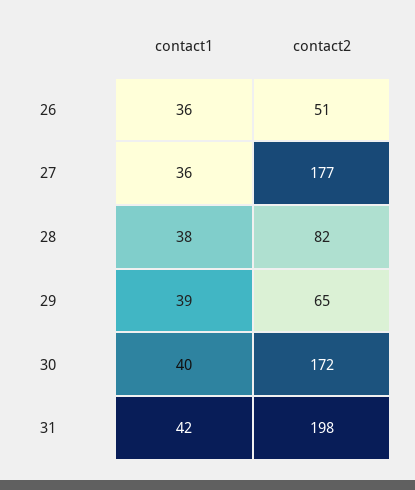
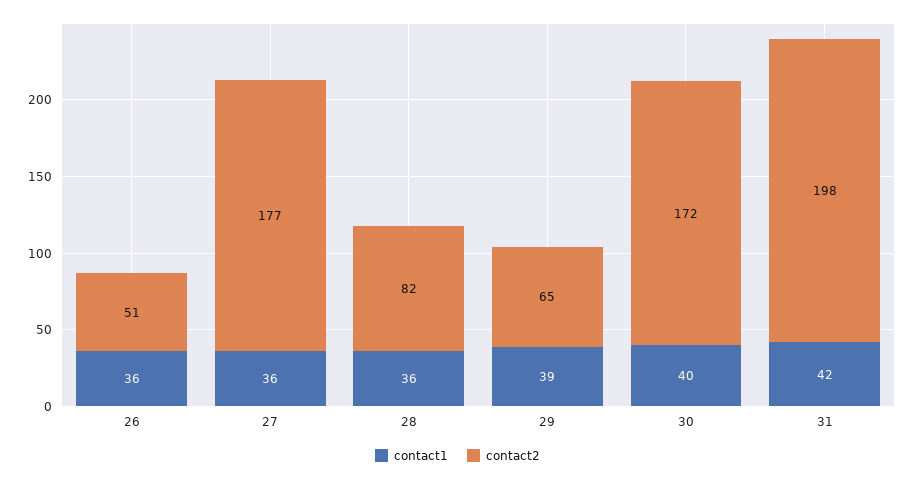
  {
    "contact1": {
      "26": 36,
      "27": 36,
-     "28": 38,
+     "28": 36,
      "29": 39,
      "30": 40,
      "31": 42
    },
    "contact2": {
      "26": 51,
      "27": 177,
      "28": 82,
      "29": 65,
      "30": 172,
      "31": 198
    }
  }

